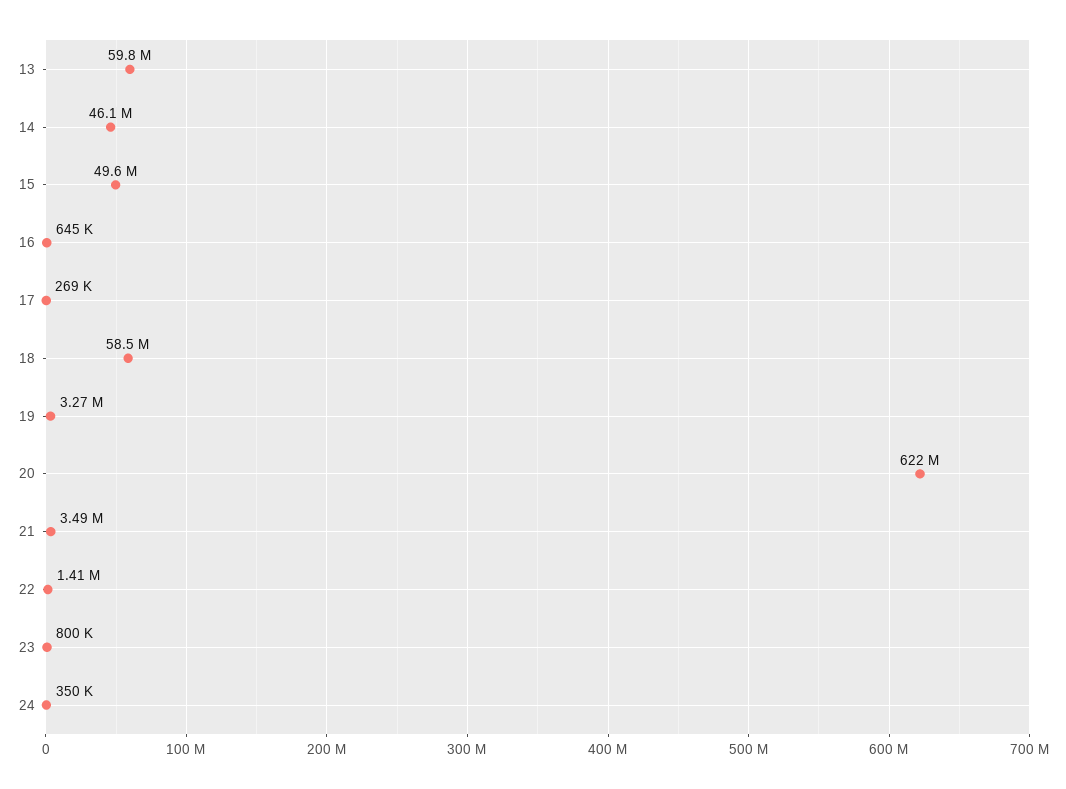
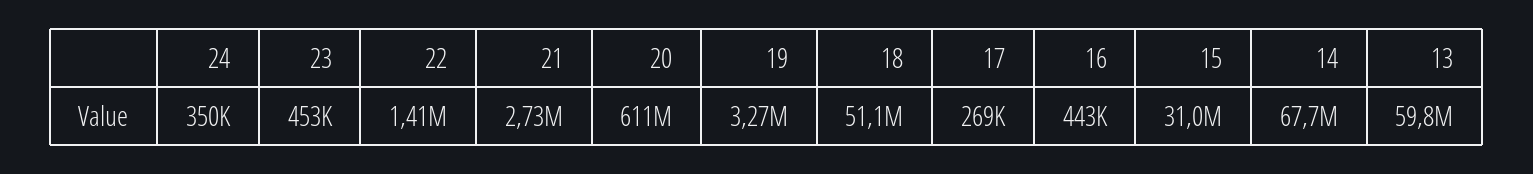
  {
    "13": 59800000,
-   "14": 46100000,
+   "14": 67700000,
-   "15": 49600000,
+   "15": 31000000,
-   "16": 645000,
+   "16": 443000,
    "17": 269000,
-   "18": 58500000,
+   "18": 51100000,
    "19": 3270000,
-   "20": 622000000,
+   "20": 611000000,
-   "21": 3490000,
+   "21": 2730000,
    "22": 1410000,
-   "23": 800000,
+   "23": 453000,
    "24": 350000
  }

